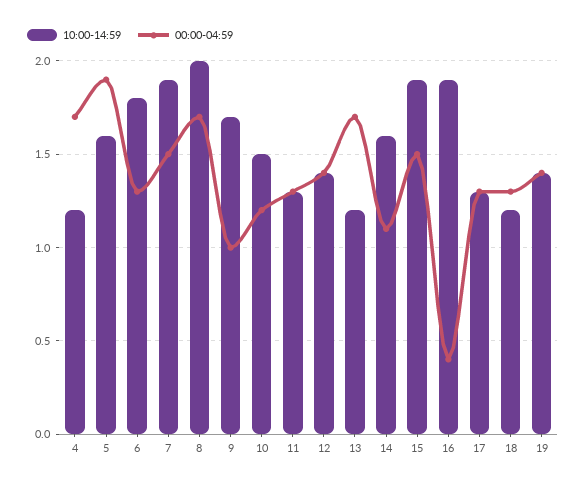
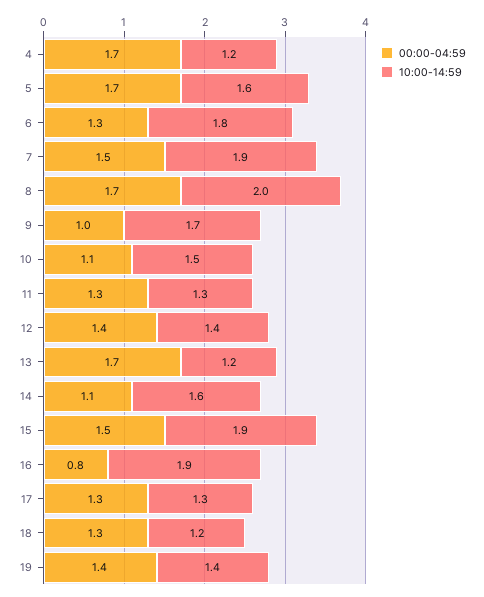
  {
    "10:00-14:59": {
      "4": 1.2,
      "5": 1.6,
      "6": 1.8,
      "7": 1.9,
      "8": 2,
      "9": 1.7,
      "10": 1.5,
      "11": 1.3,
      "12": 1.4,
      "13": 1.2,
      "14": 1.6,
      "15": 1.9,
      "16": 1.9,
      "17": 1.3,
      "18": 1.2,
      "19": 1.4
    },
    "00:00-04:59": {
      "4": 1.7,
-     "5": 1.9,
+     "5": 1.7,
      "6": 1.3,
      "7": 1.5,
      "8": 1.7,
      "9": 1,
-     "10": 1.2,
+     "10": 1.1,
      "11": 1.3,
      "12": 1.4,
      "13": 1.7,
      "14": 1.1,
      "15": 1.5,
-     "16": 0.4,
+     "16": 0.8,
      "17": 1.3,
      "18": 1.3,
      "19": 1.4
    }
  }

